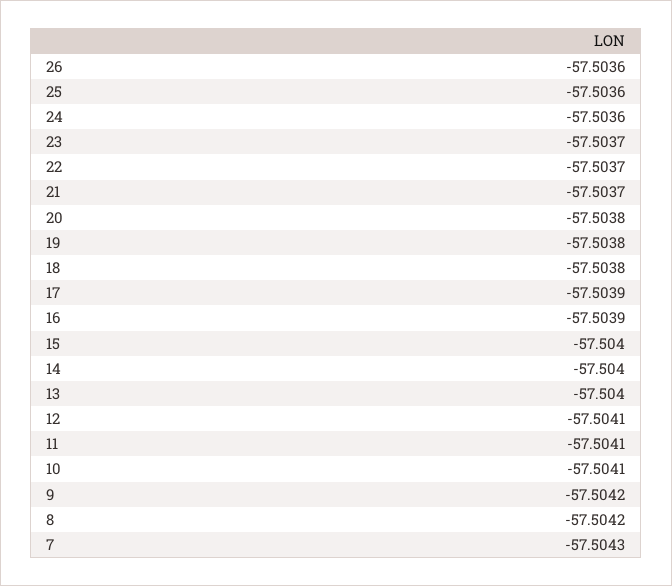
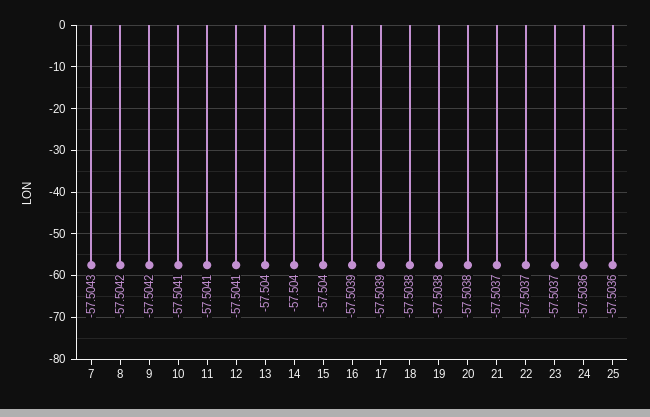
  {
-   "26": -57.5036,
    "25": -57.5036,
    "24": -57.5036,
    "23": -57.5037,
    "22": -57.5037,
    "21": -57.5037,
    "20": -57.5038,
    "19": -57.5038,
    "18": -57.5038,
    "17": -57.5039,
    "16": -57.5039,
    "15": -57.504,
    "14": -57.504,
    "13": -57.504,
    "12": -57.5041,
    "11": -57.5041,
    "10": -57.5041,
    "9": -57.5042,
    "8": -57.5042,
    "7": -57.5043
  }

